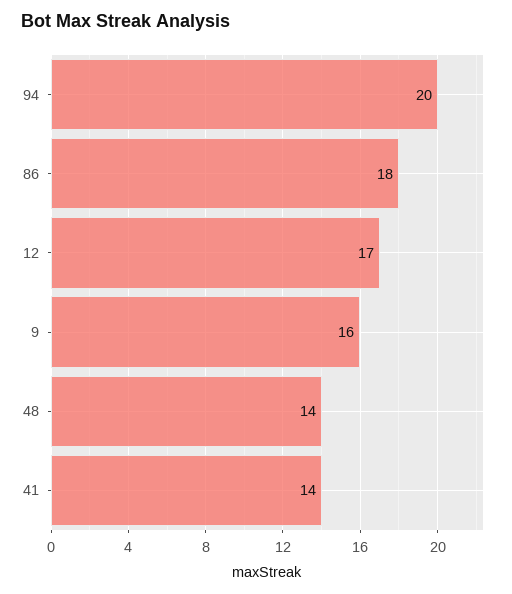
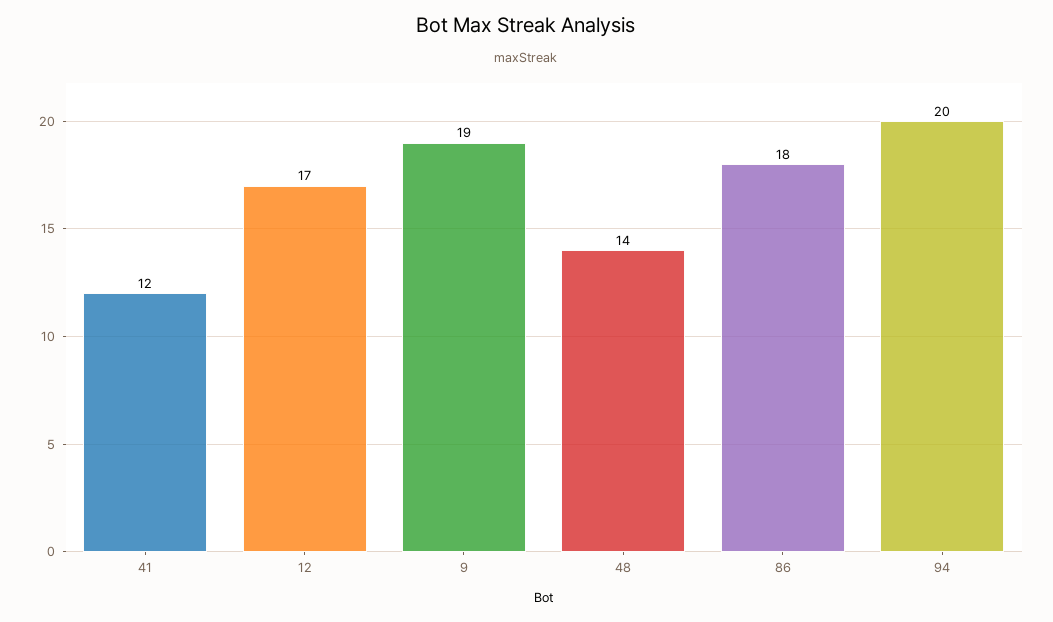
  {
    "94": 20,
    "86": 18,
    "12": 17,
-   "9": 16,
+   "9": 19,
    "48": 14,
-   "41": 14
+   "41": 12
  }

